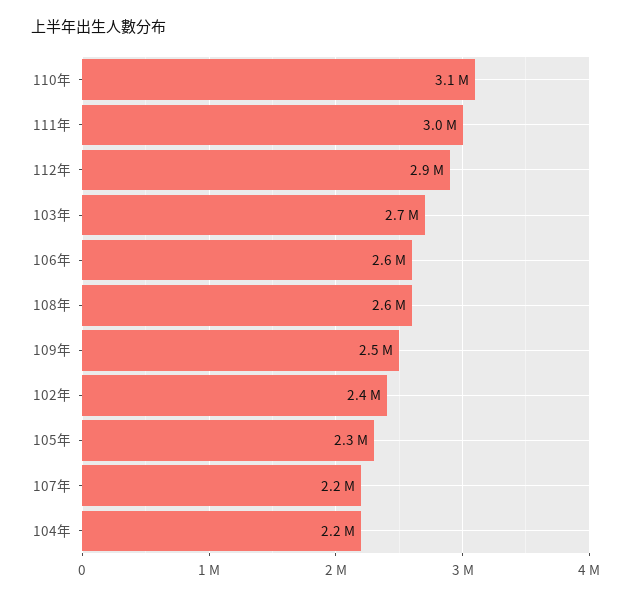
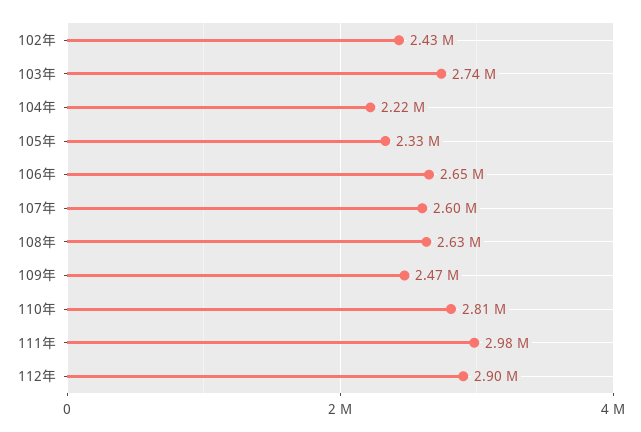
  {
-   "110年": 3100000,
+   "110年": 2810000,
    "111年": 2980000,
    "112年": 2900000,
    "103年": 2740000,
    "106年": 2650000,
    "108年": 2630000,
    "109年": 2470000,
    "102年": 2430000,
    "105年": 2330000,
-   "107年": 2200000,
+   "107年": 2600000,
    "104年": 2220000
  }

